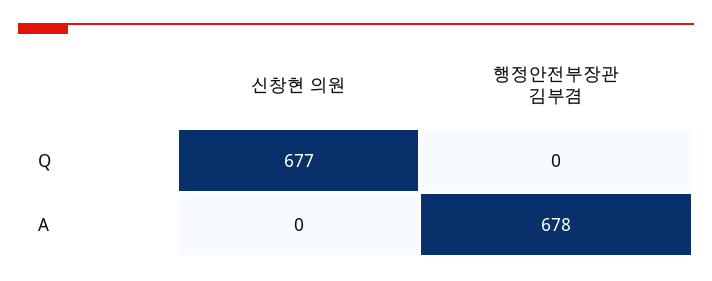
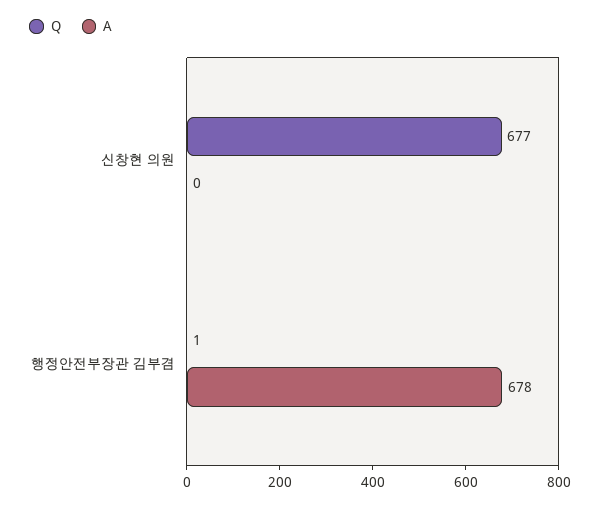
  {
    "Q": {
      "신창현 의원": 677,
-     "행정안전부장관 김부겸": 0
+     "행정안전부장관 김부겸": 1
    },
    "A": {
      "신창현 의원": 0,
      "행정안전부장관 김부겸": 678
    }
  }

